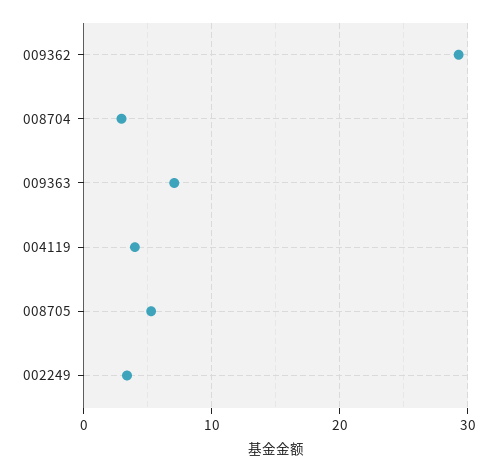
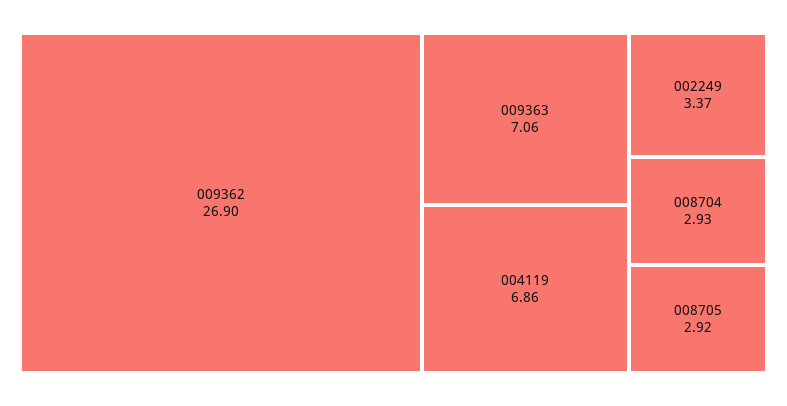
  {
-   "009362": 29,
+   "009362": 26.9,
    "008704": 2.93,
    "009363": 7.06,
-   "004119": 4,
+   "004119": 6.86,
-   "008705": 5,
+   "008705": 2.92,
    "002249": 3.37
  }

